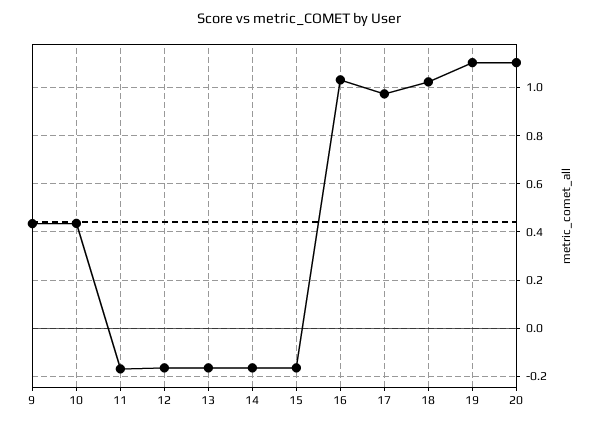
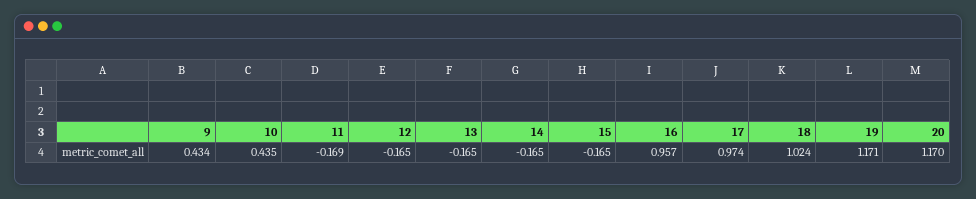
  {
    "9": 0.434,
    "10": 0.435,
    "11": -0.169,
    "12": -0.165,
    "13": -0.165,
    "14": -0.165,
    "15": -0.165,
-   "16": 1.025,
+   "16": 0.957,
    "17": 0.974,
    "18": 1.024,
-   "19": 1.1,
+   "19": 1.171,
-   "20": 1.1
+   "20": 1.17
  }

